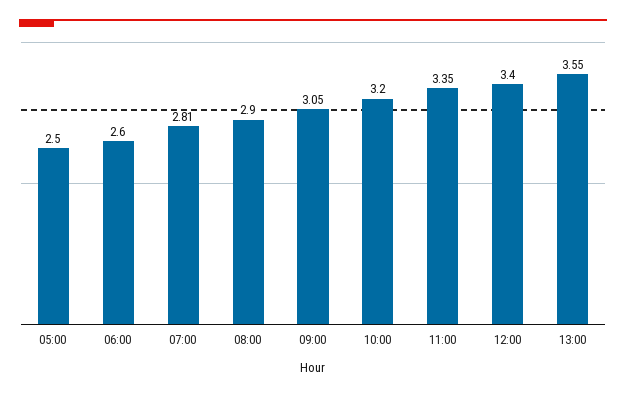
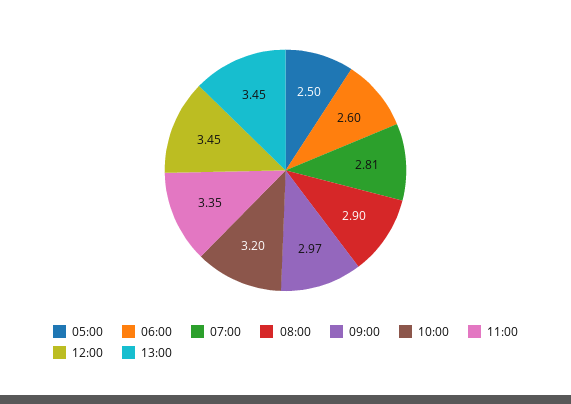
  {
    "05:00": 2.5,
    "06:00": 2.6,
    "07:00": 2.81,
    "08:00": 2.9,
-   "09:00": 3.05,
+   "09:00": 2.97,
    "10:00": 3.2,
    "11:00": 3.35,
-   "12:00": 3.4,
+   "12:00": 3.45,
-   "13:00": 3.55
+   "13:00": 3.45
  }

